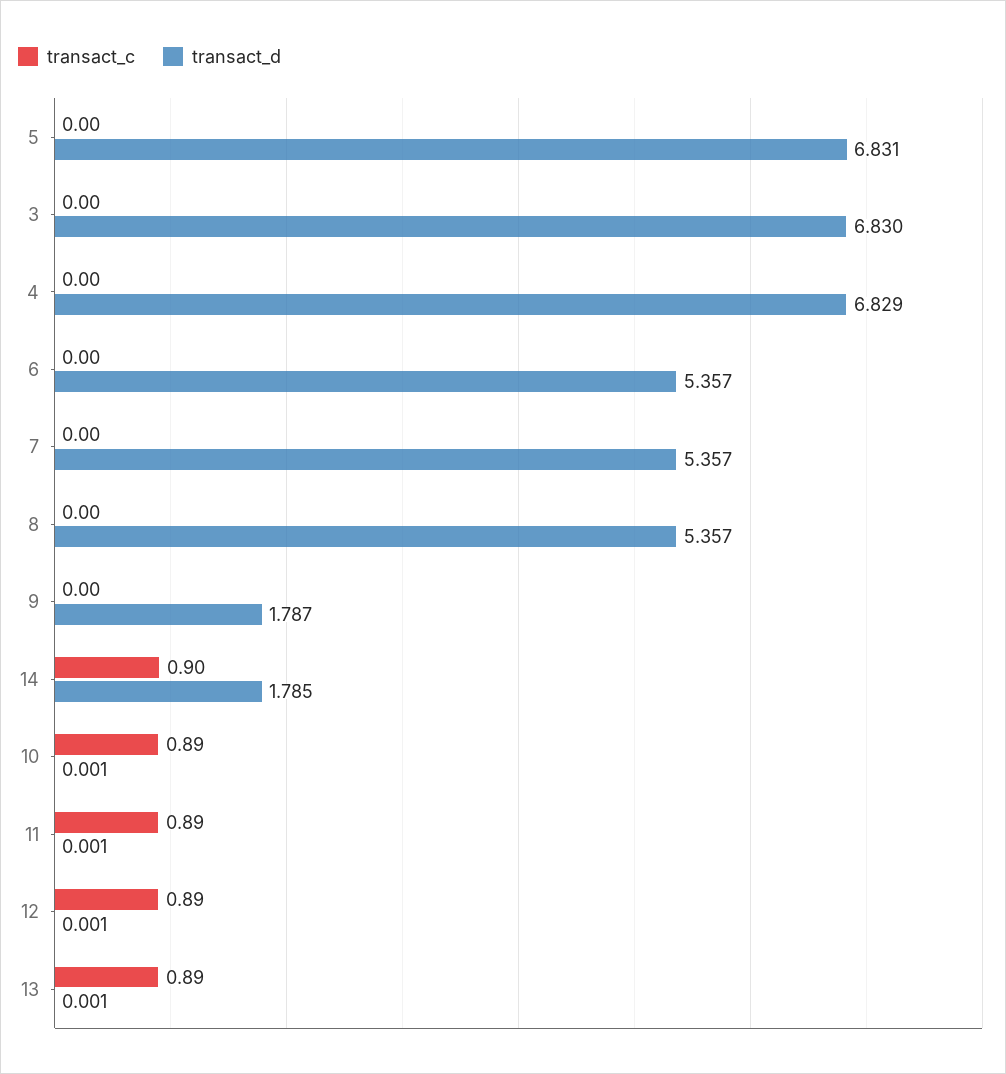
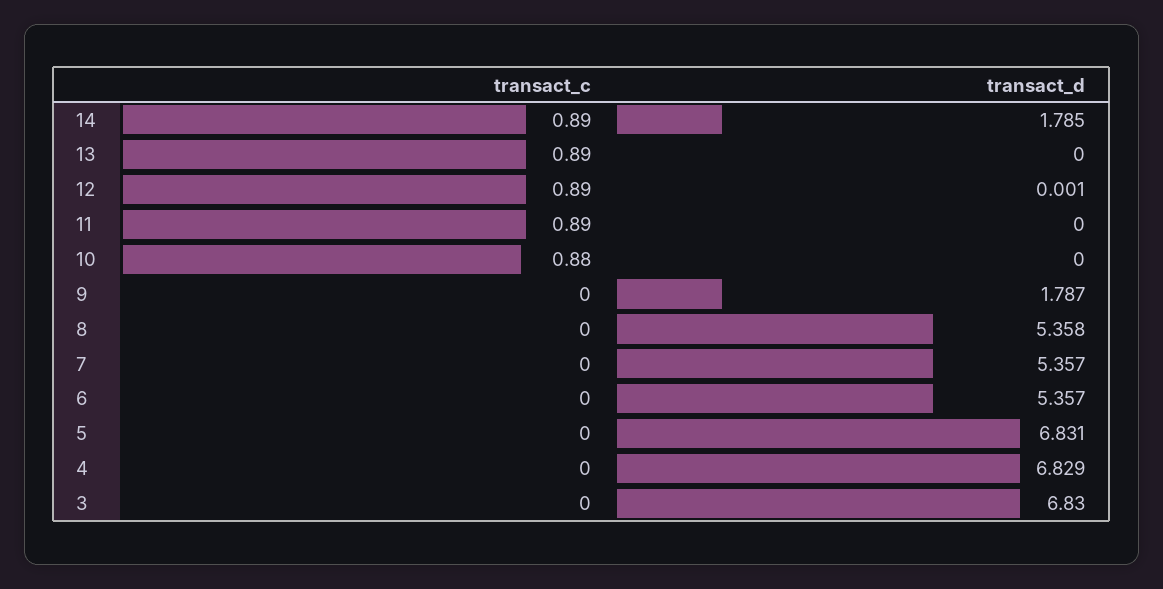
  {
    "transact_c": {
      "5": 0,
      "3": 0,
      "4": 0,
      "6": 0,
      "7": 0,
      "8": 0,
      "9": 0,
-     "14": 0.9,
+     "14": 0.89,
-     "10": 0.89,
+     "10": 0.88,
      "11": 0.89,
      "12": 0.89,
      "13": 0.89
    },
    "transact_d": {
      "5": 6.831,
      "3": 6.83,
      "4": 6.829,
      "6": 5.357,
      "7": 5.357,
-     "8": 5.357,
+     "8": 5.358,
      "9": 1.787,
      "14": 1.785,
-     "10": 0.001,
+     "10": 0,
-     "11": 0.001,
+     "11": 0,
      "12": 0.001,
-     "13": 0.001
+     "13": 0
    }
  }

